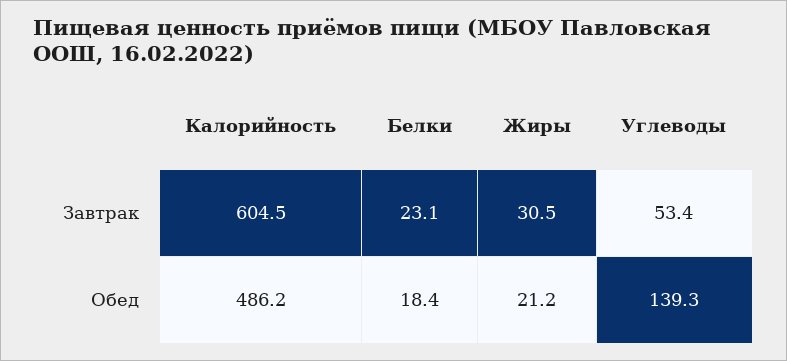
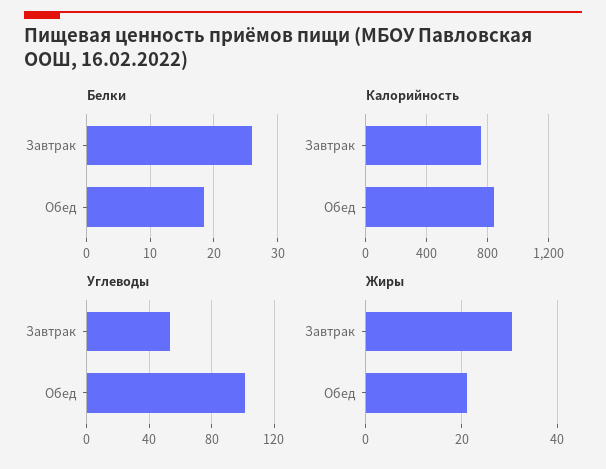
  {
    "Калорийность": {
-     "Завтрак": 604.5,
+     "Завтрак": 750,
-     "Обед": 486.2
+     "Обед": 850
    },
    "Белки": {
-     "Завтрак": 23.1,
+     "Завтрак": 26,
      "Обед": 18.4
    },
    "Жиры": {
      "Завтрак": 30.5,
      "Обед": 21.2
    },
    "Углеводы": {
      "Завтрак": 53.4,
-     "Обед": 139.3
+     "Обед": 100
    }
  }

